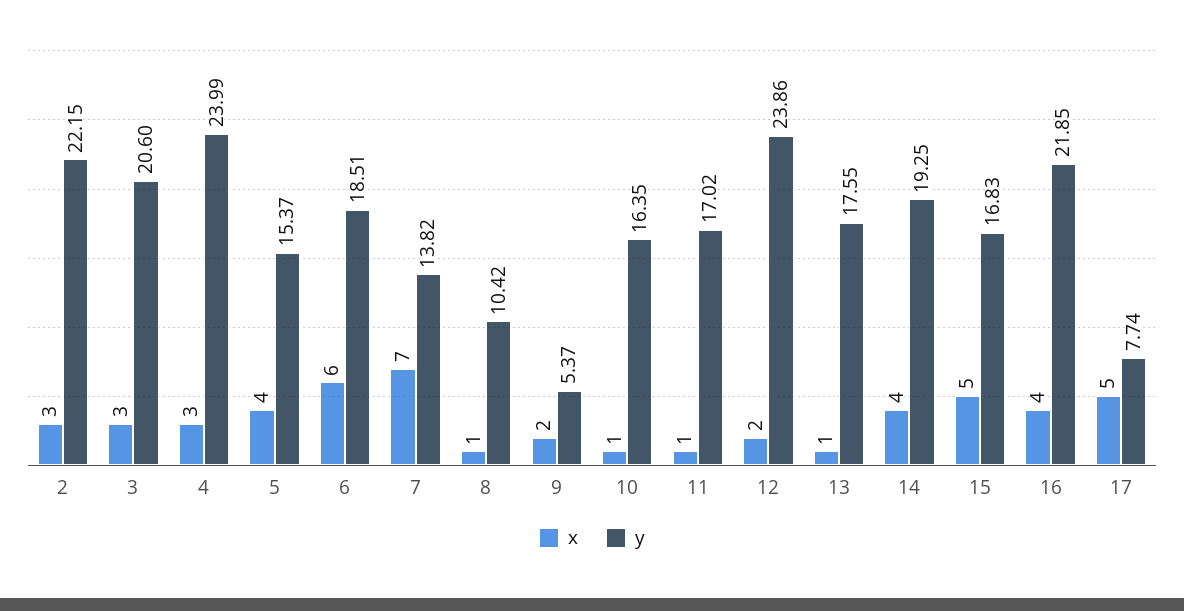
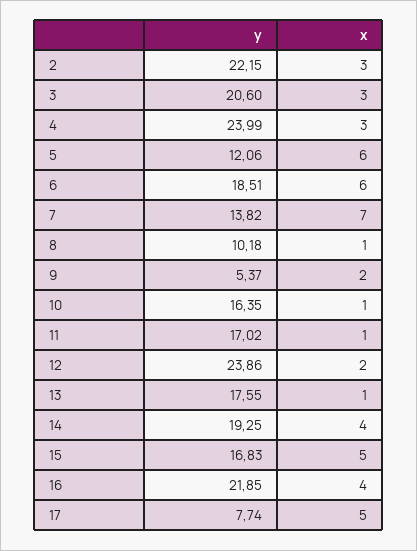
  {
    "x": {
      "2": 3,
      "3": 3,
      "4": 3,
-     "5": 4,
+     "5": 6,
      "6": 6,
      "7": 7,
      "8": 1,
      "9": 2,
      "10": 1,
      "11": 1,
      "12": 2,
      "13": 1,
      "14": 4,
      "15": 5,
      "16": 4,
      "17": 5
    },
    "y": {
      "2": 22.15,
      "3": 20.6,
      "4": 23.99,
-     "5": 15.37,
+     "5": 12.06,
      "6": 18.51,
      "7": 13.82,
-     "8": 10.42,
+     "8": 10.18,
      "9": 5.37,
      "10": 16.35,
      "11": 17.02,
      "12": 23.86,
      "13": 17.55,
      "14": 19.25,
      "15": 16.83,
      "16": 21.85,
      "17": 7.74
    }
  }

